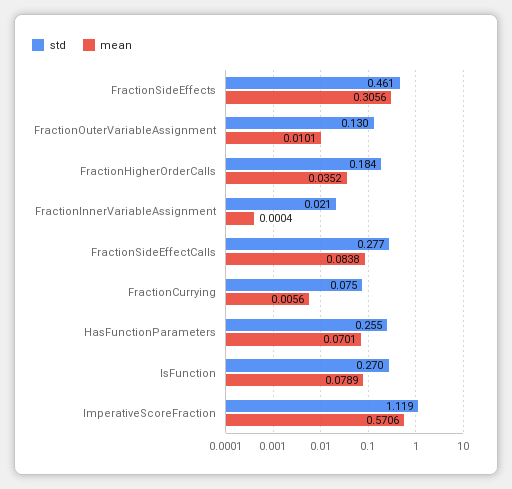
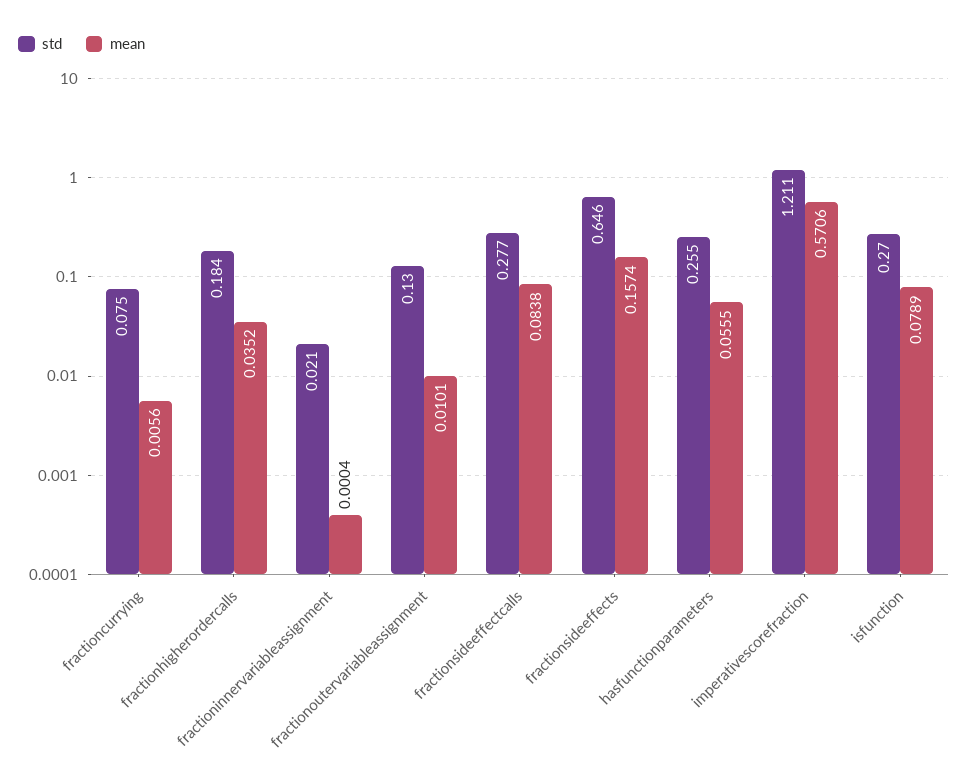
  {
    "std": {
-     "FractionSideEffects": 0.461,
+     "FractionSideEffects": 0.646,
      "FractionOuterVariableAssignment": 0.13,
      "FractionHigherOrderCalls": 0.184,
      "FractionInnerVariableAssignment": 0.021,
      "FractionSideEffectCalls": 0.277,
      "FractionCurrying": 0.075,
      "HasFunctionParameters": 0.255,
      "IsFunction": 0.27,
-     "ImperativeScoreFraction": 1.119
+     "ImperativeScoreFraction": 1.211
    },
    "mean": {
-     "FractionSideEffects": 0.3056,
+     "FractionSideEffects": 0.1574,
      "FractionOuterVariableAssignment": 0.0101,
      "FractionHigherOrderCalls": 0.0352,
      "FractionInnerVariableAssignment": 0.0004,
      "FractionSideEffectCalls": 0.0838,
      "FractionCurrying": 0.0056,
-     "HasFunctionParameters": 0.0701,
+     "HasFunctionParameters": 0.0555,
      "IsFunction": 0.0789,
      "ImperativeScoreFraction": 0.5706
    }
  }

